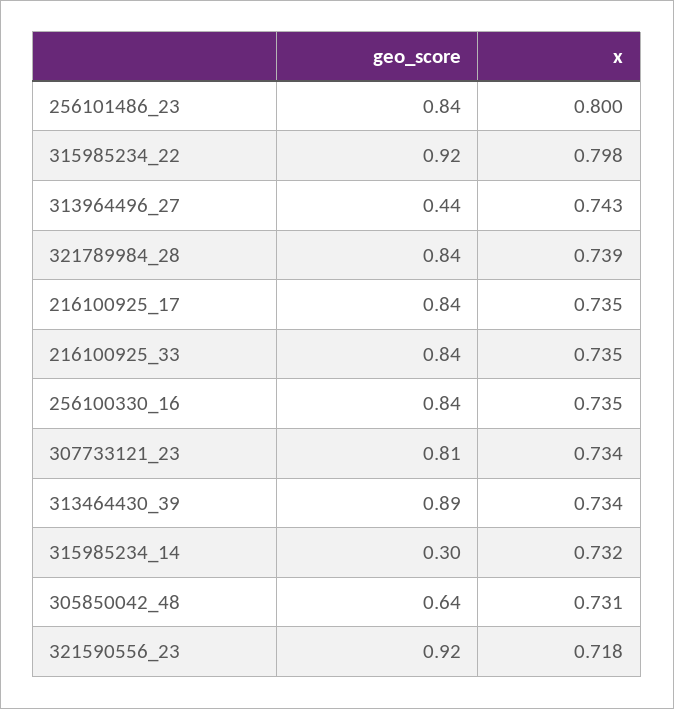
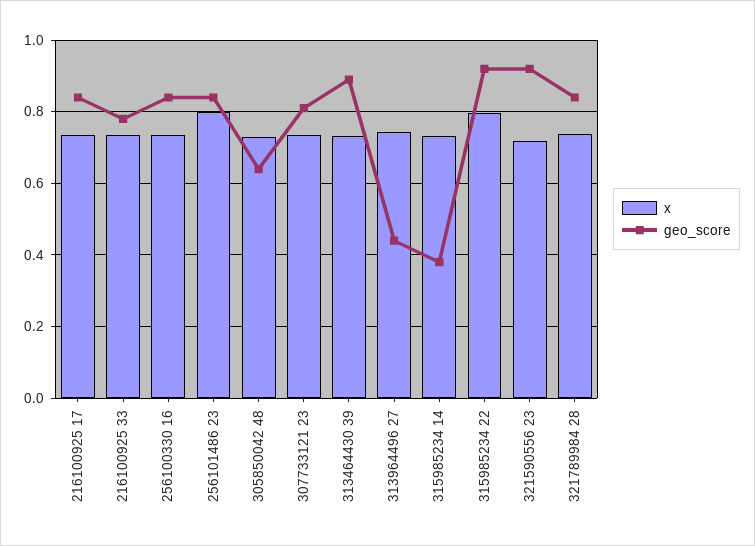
  {
    "geo_score": {
      "256101486_23": 0.84,
      "315985234_22": 0.92,
      "313964496_27": 0.44,
      "321789984_28": 0.84,
      "216100925_17": 0.84,
-     "216100925_33": 0.84,
+     "216100925_33": 0.78,
      "256100330_16": 0.84,
      "307733121_23": 0.81,
      "313464430_39": 0.89,
-     "315985234_14": 0.3,
+     "315985234_14": 0.38,
      "305850042_48": 0.64,
      "321590556_23": 0.92
    },
    "x": {
      "256101486_23": 0.8,
      "315985234_22": 0.798,
      "313964496_27": 0.743,
      "321789984_28": 0.739,
      "216100925_17": 0.735,
      "216100925_33": 0.735,
      "256100330_16": 0.735,
      "307733121_23": 0.734,
      "313464430_39": 0.734,
      "315985234_14": 0.732,
      "305850042_48": 0.731,
      "321590556_23": 0.718
    }
  }

